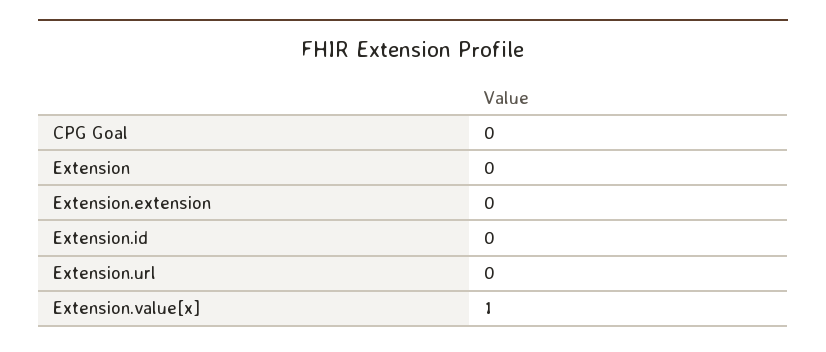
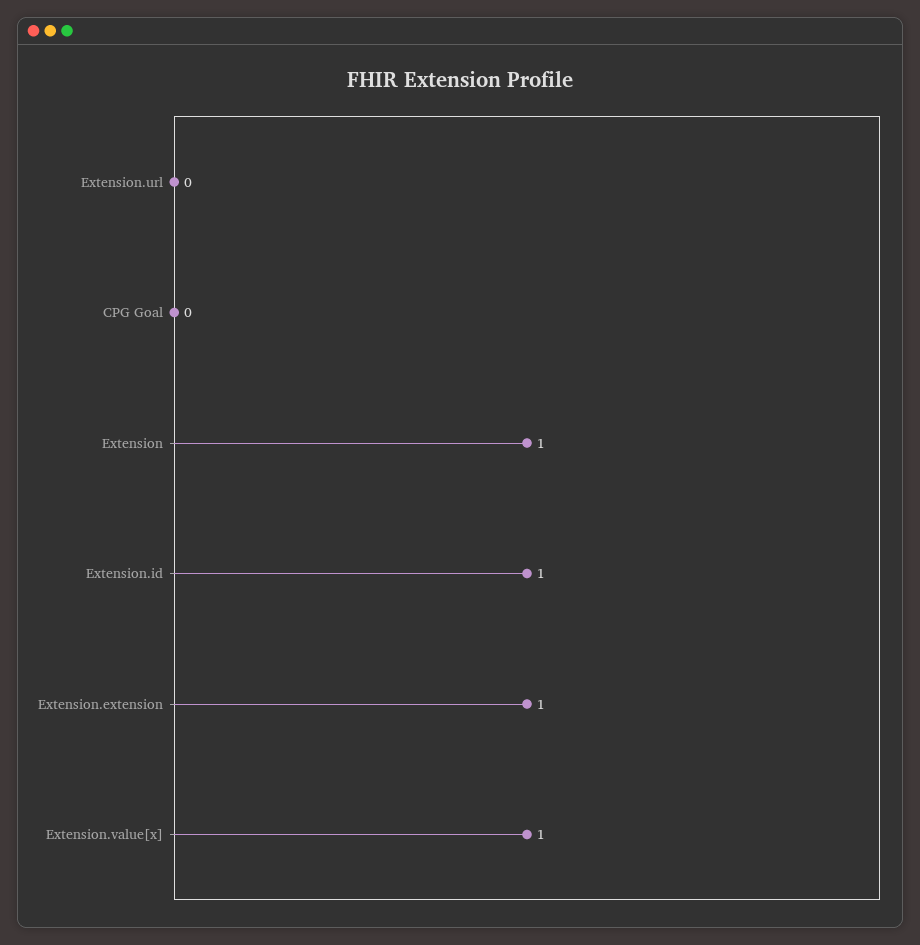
  {
    "CPG Goal": 0,
-   "Extension": 0,
+   "Extension": 1,
-   "Extension.extension": 0,
+   "Extension.extension": 1,
-   "Extension.id": 0,
+   "Extension.id": 1,
    "Extension.url": 0,
    "Extension.value[x]": 1
  }

